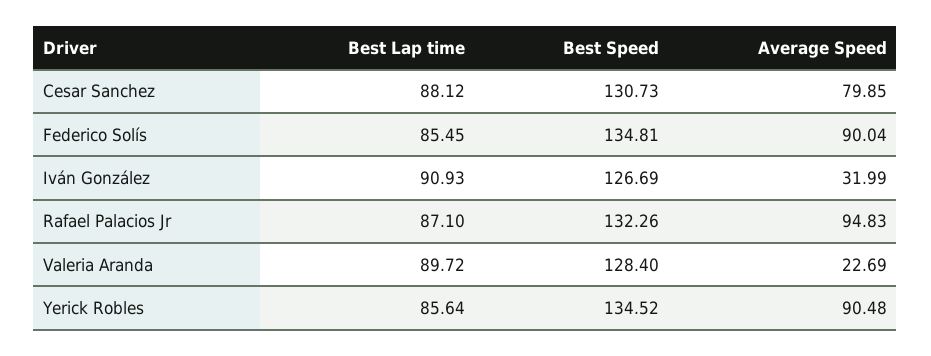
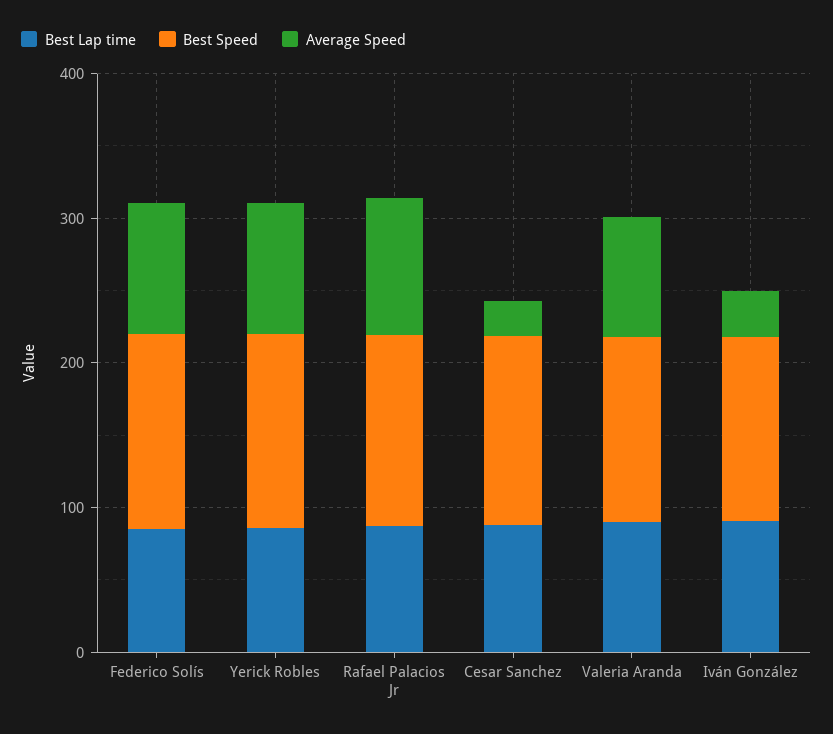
  {
    "Best Lap time": {
      "Cesar Sanchez": 88.12,
      "Federico Solís": 85.45,
      "Iván González": 90.93,
      "Rafael Palacios Jr": 87.1,
      "Valeria Aranda": 89.72,
      "Yerick Robles": 85.64
    },
    "Best Speed": {
      "Cesar Sanchez": 130.73,
      "Federico Solís": 134.81,
      "Iván González": 126.69,
      "Rafael Palacios Jr": 132.26,
      "Valeria Aranda": 128.4,
      "Yerick Robles": 134.52
    },
    "Average Speed": {
-     "Cesar Sanchez": 79.85,
+     "Cesar Sanchez": 20,
      "Federico Solís": 90.04,
      "Iván González": 31.99,
      "Rafael Palacios Jr": 94.83,
-     "Valeria Aranda": 22.69,
+     "Valeria Aranda": 80,
      "Yerick Robles": 90.48
    }
  }

